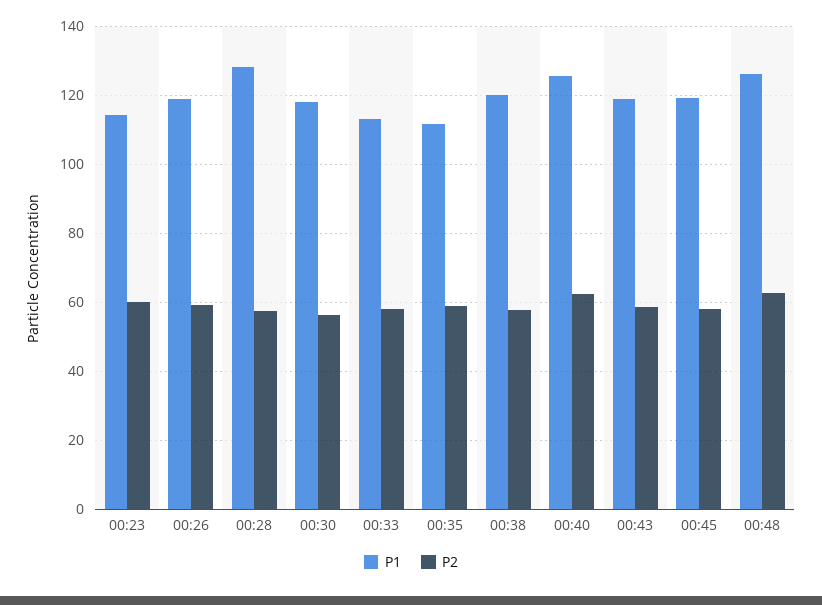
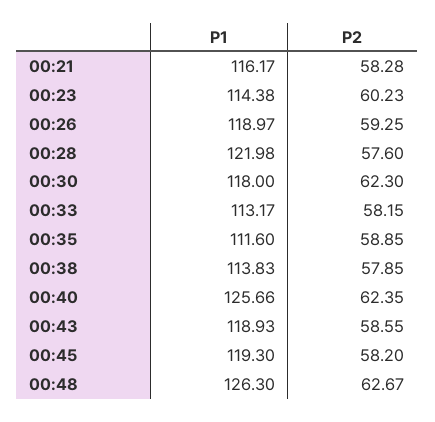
  {
    "P1": {
      "00:23": 114.38,
      "00:26": 118.97,
-     "00:28": 128,
+     "00:28": 121.98,
      "00:30": 118,
      "00:33": 113.17,
      "00:35": 111.6,
-     "00:38": 120,
+     "00:38": 113.83,
      "00:40": 125.66,
      "00:43": 118.93,
      "00:45": 119.3,
-     "00:48": 126.3
+     "00:48": 126.3,
+     "00:21": 116.17
    },
    "P2": {
      "00:23": 60.23,
      "00:26": 59.25,
      "00:28": 57.6,
-     "00:30": 56,
+     "00:30": 62.3,
      "00:33": 58.15,
      "00:35": 58.85,
      "00:38": 57.85,
      "00:40": 62.35,
      "00:43": 58.55,
      "00:45": 58.2,
-     "00:48": 62.67
+     "00:48": 62.67,
+     "00:21": 58.28
    }
  }

